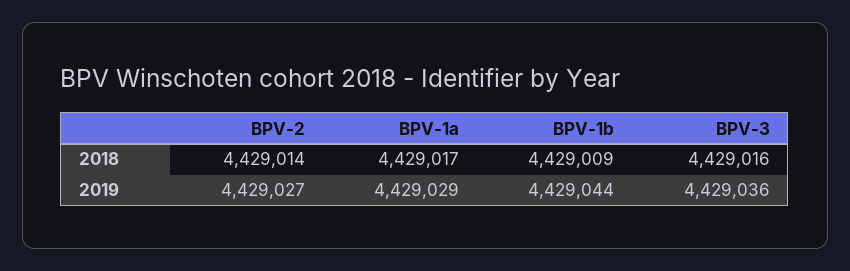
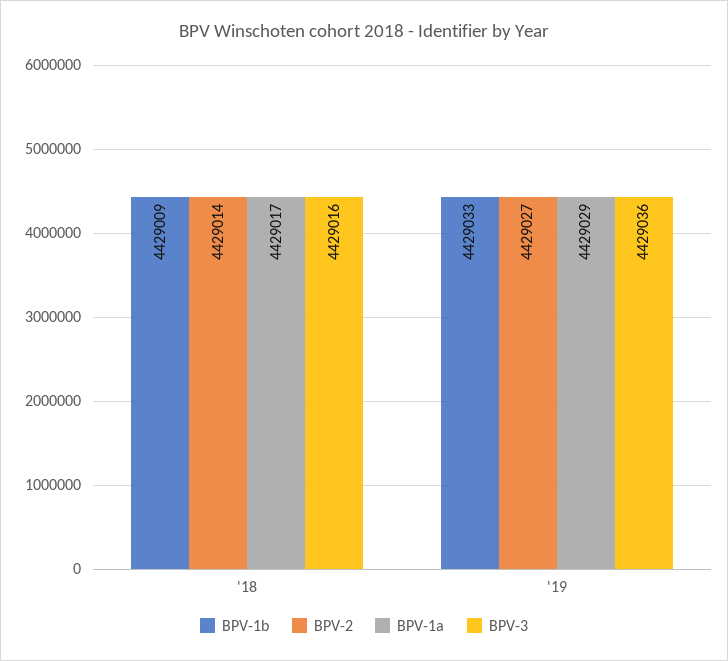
  {
    "BPV-2": {
      "2018": 4429014,
      "2019": 4429027
    },
    "BPV-1a": {
      "2018": 4429017,
      "2019": 4429029
    },
    "BPV-1b": {
      "2018": 4429009,
-     "2019": 4429044
+     "2019": 4429033
    },
    "BPV-3": {
      "2018": 4429016,
      "2019": 4429036
    }
  }

